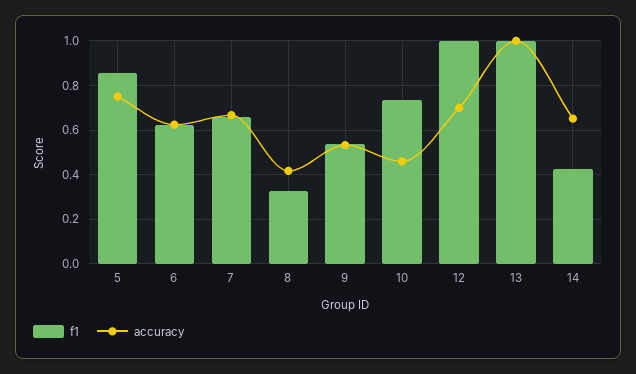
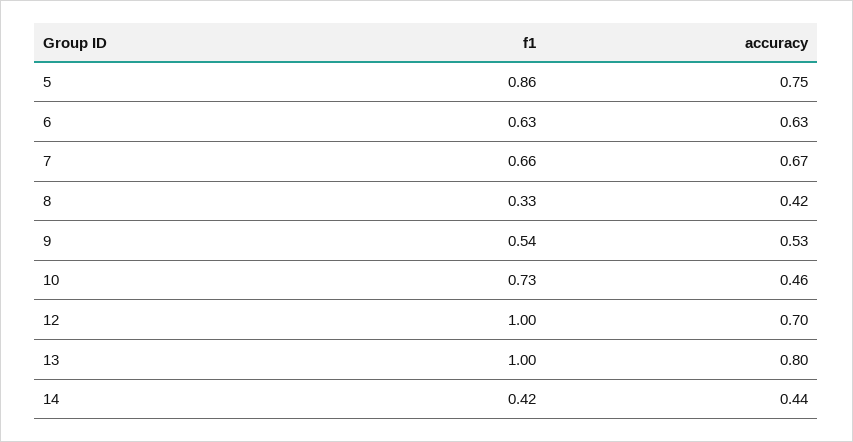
  {
    "f1": {
      "5": 0.86,
      "6": 0.63,
      "7": 0.66,
      "8": 0.33,
      "9": 0.54,
      "10": 0.73,
      "12": 1,
      "13": 1,
      "14": 0.42
    },
    "accuracy": {
      "5": 0.75,
      "6": 0.63,
      "7": 0.67,
      "8": 0.42,
      "9": 0.53,
      "10": 0.46,
      "12": 0.7,
-     "13": 1,
+     "13": 0.8,
-     "14": 0.65
+     "14": 0.44
    }
  }

